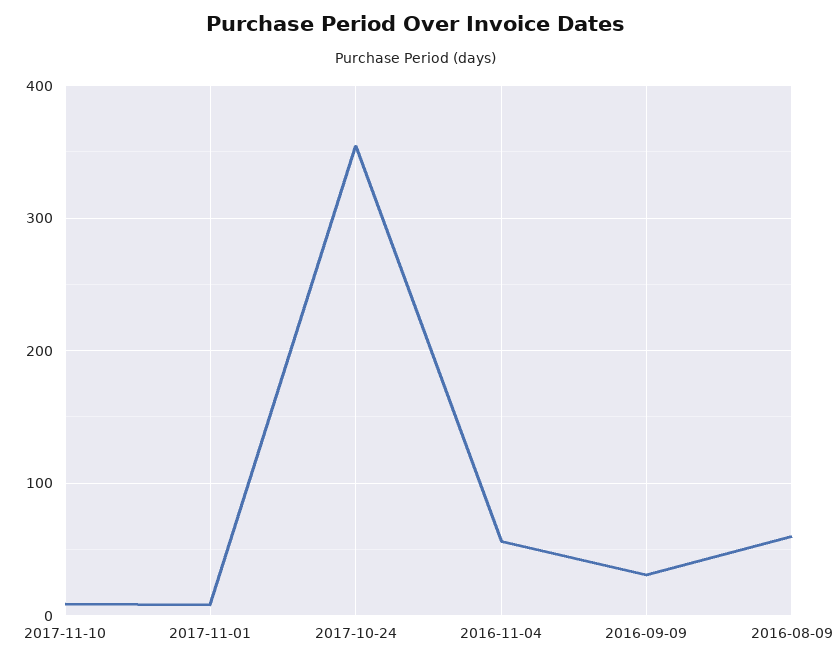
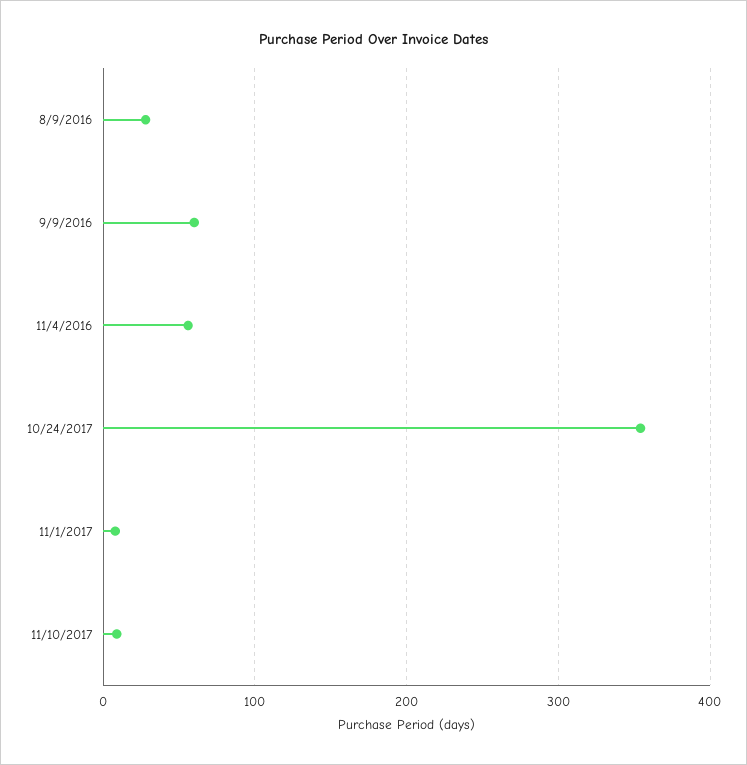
  {
    "2017-11-10": 10,
    "2017-11-01": 10,
    "2017-10-24": 350,
    "2016-11-04": 60,
-   "2016-09-09": 30,
+   "2016-09-09": 60,
-   "2016-08-09": 60
+   "2016-08-09": 30
  }

